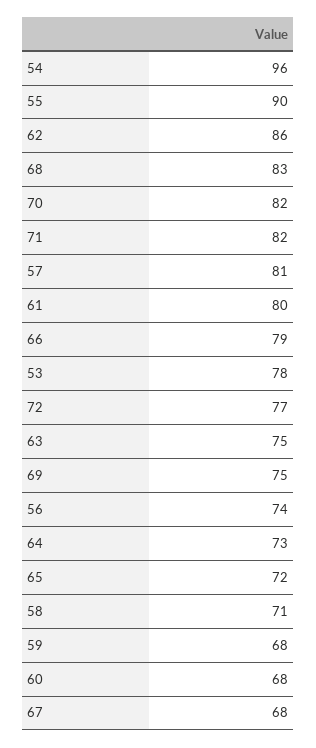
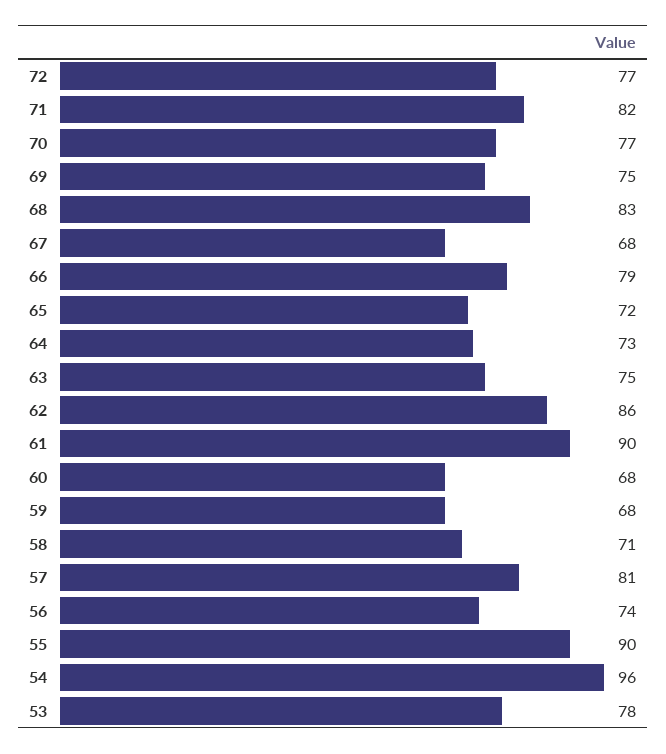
  {
    "54": 96,
    "55": 90,
    "62": 86,
    "68": 83,
-   "70": 82,
+   "70": 77,
    "71": 82,
    "57": 81,
-   "61": 80,
+   "61": 90,
    "66": 79,
    "53": 78,
    "72": 77,
    "63": 75,
    "69": 75,
    "56": 74,
    "64": 73,
    "65": 72,
    "58": 71,
    "59": 68,
    "60": 68,
    "67": 68
  }

